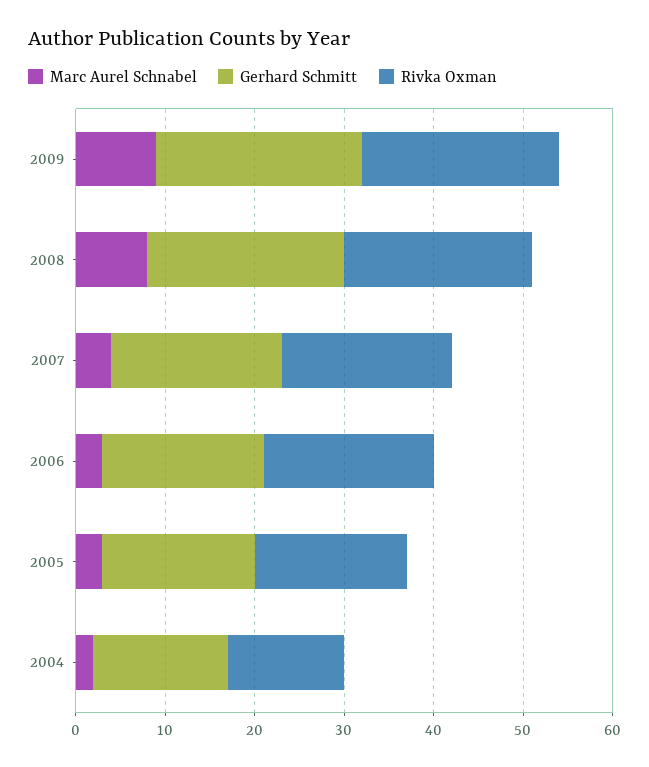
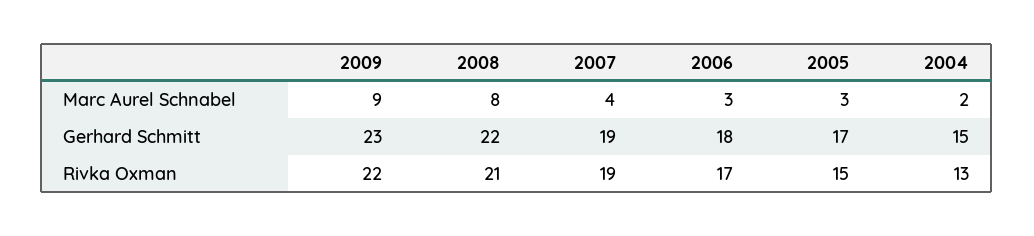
  {
    "Marc Aurel Schnabel": {
      "2009": 9,
      "2008": 8,
      "2007": 4,
      "2006": 3,
      "2005": 3,
      "2004": 2
    },
    "Gerhard Schmitt": {
      "2009": 23,
      "2008": 22,
      "2007": 19,
      "2006": 18,
      "2005": 17,
      "2004": 15
    },
    "Rivka Oxman": {
      "2009": 22,
      "2008": 21,
      "2007": 19,
-     "2006": 19,
+     "2006": 17,
-     "2005": 17,
+     "2005": 15,
      "2004": 13
    }
  }

